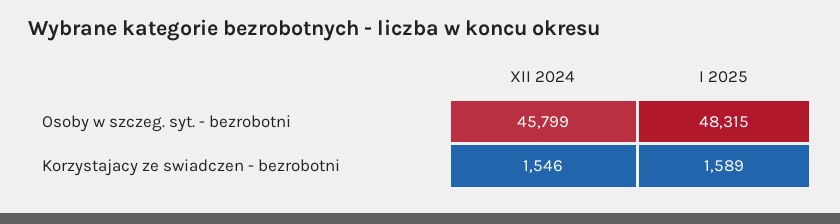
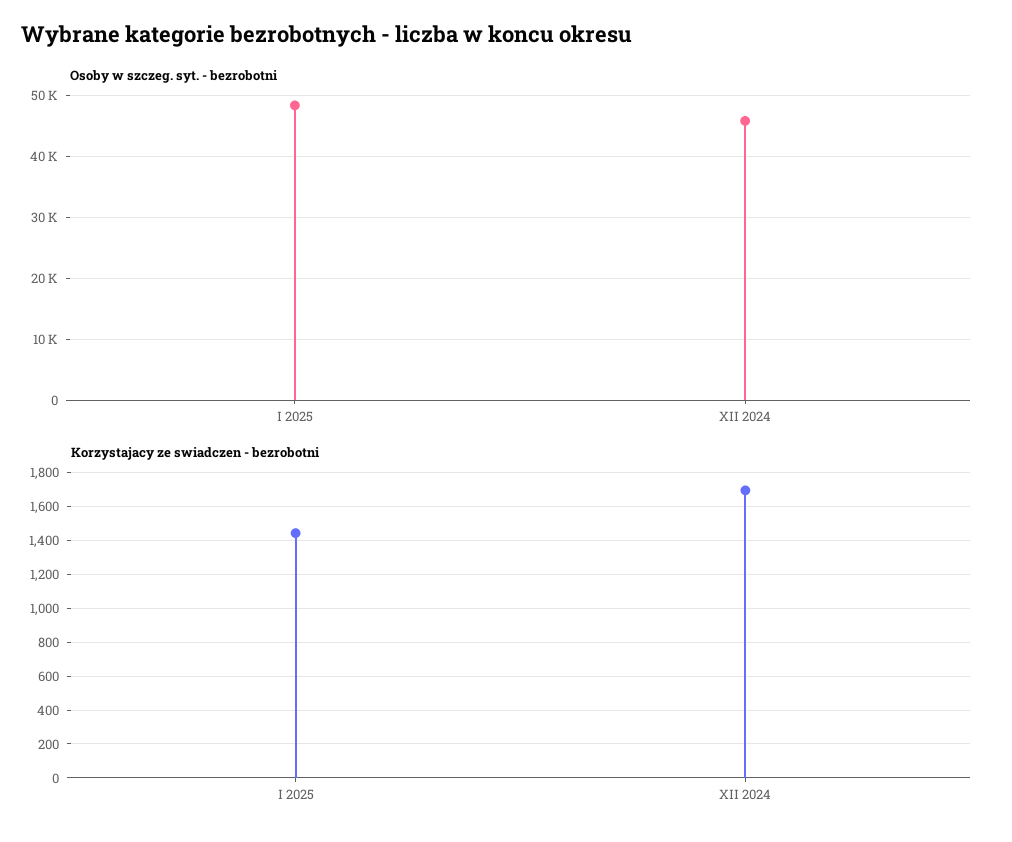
  {
    "Osoby w szczeg. syt. - bezrobotni": {
      "XII 2024": 45799,
      "I 2025": 48315
    },
    "Korzystajacy ze swiadczen - bezrobotni": {
-     "XII 2024": 1546,
+     "XII 2024": 1700,
-     "I 2025": 1589
+     "I 2025": 1450
    }
  }

